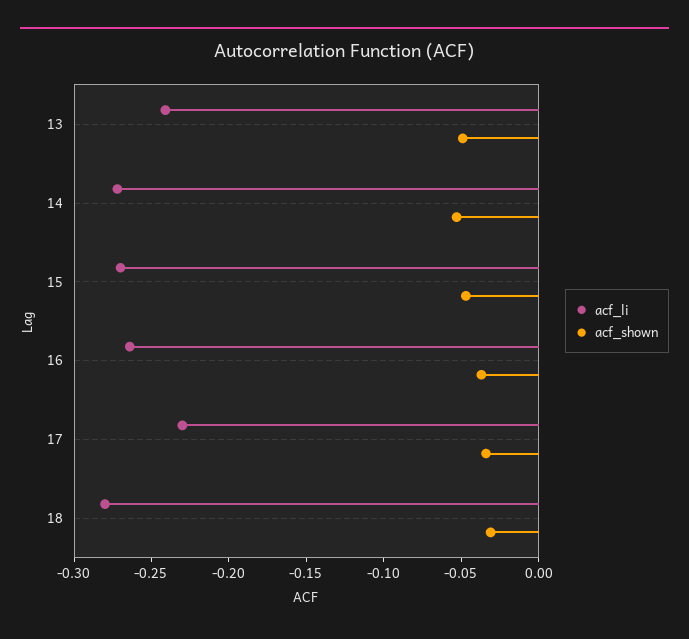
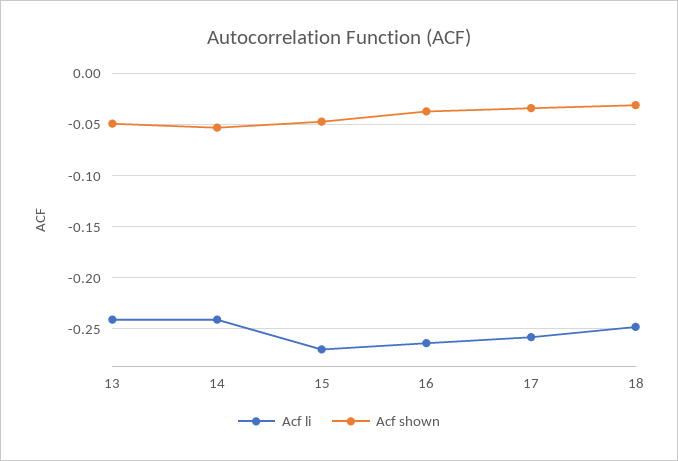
  {
    "acf_li": {
      "13": -0.24,
-     "14": -0.27,
+     "14": -0.24,
      "15": -0.27,
      "16": -0.26,
-     "17": -0.23,
+     "17": -0.26,
-     "18": -0.28
+     "18": -0.25
    },
    "acf_shown": {
      "13": -0.05,
      "14": -0.05,
      "15": -0.05,
      "16": -0.04,
      "17": -0.03,
      "18": -0.03
    }
  }

